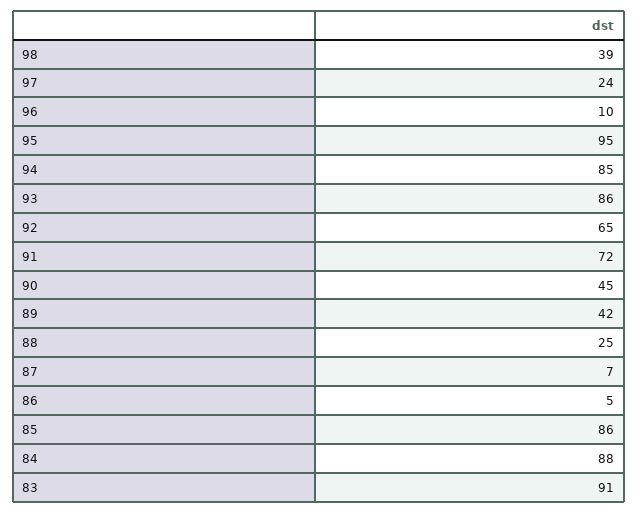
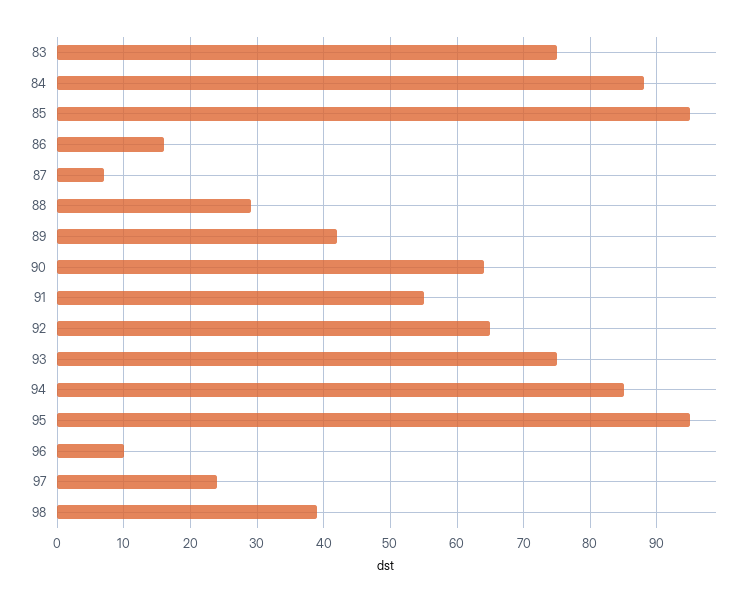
  {
    "98": 39,
    "97": 24,
    "96": 10,
    "95": 95,
    "94": 85,
-   "93": 86,
+   "93": 75,
    "92": 65,
-   "91": 72,
+   "91": 55,
-   "90": 45,
+   "90": 64,
    "89": 42,
-   "88": 25,
+   "88": 29,
    "87": 7,
-   "86": 5,
+   "86": 16,
-   "85": 86,
+   "85": 95,
    "84": 88,
-   "83": 91
+   "83": 75
  }

